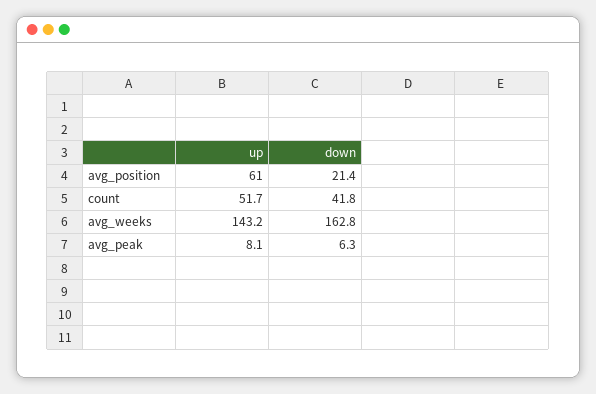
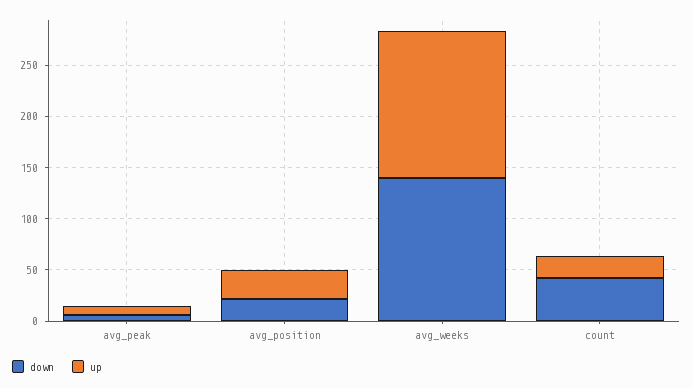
  {
    "up": {
-     "avg_position": 61,
+     "avg_position": 30,
-     "count": 51.7,
+     "count": 20,
      "avg_weeks": 143.2,
      "avg_peak": 8.1
    },
    "down": {
      "avg_position": 21.4,
      "count": 41.8,
-     "avg_weeks": 162.8,
+     "avg_weeks": 140,
      "avg_peak": 6.3
    }
  }

